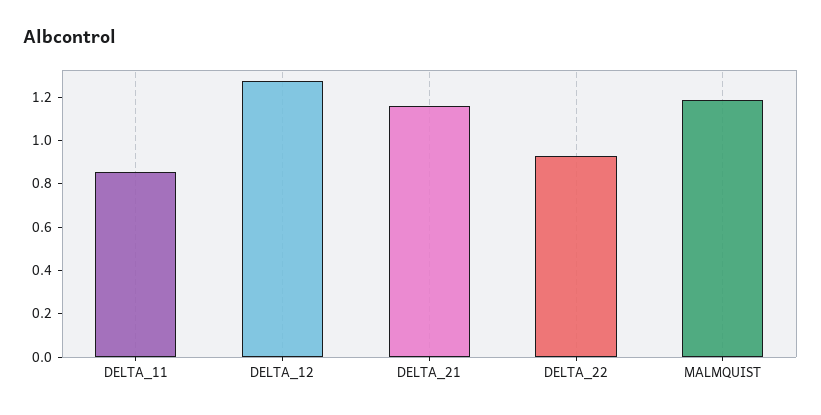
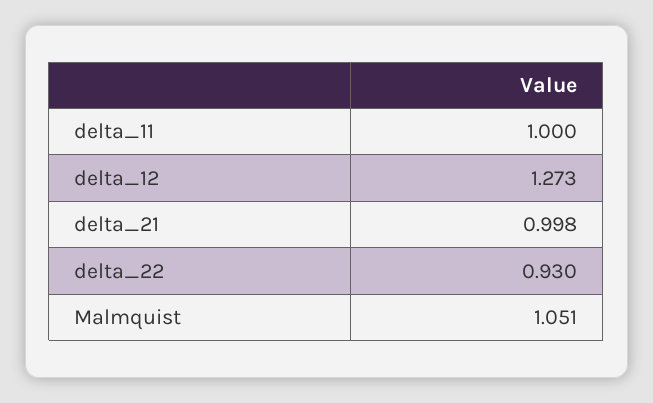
  {
-   "DELTA_11": 0.85,
+   "DELTA_11": 1,
    "DELTA_12": 1.273,
-   "DELTA_21": 1.15,
+   "DELTA_21": 0.998,
    "DELTA_22": 0.93,
-   "MALMQUIST": 1.2
+   "MALMQUIST": 1.051
  }

